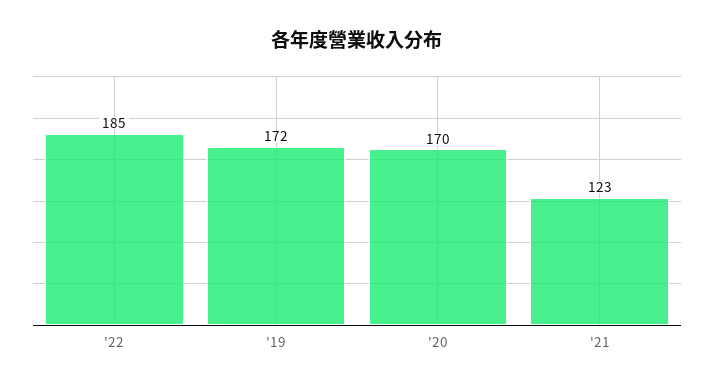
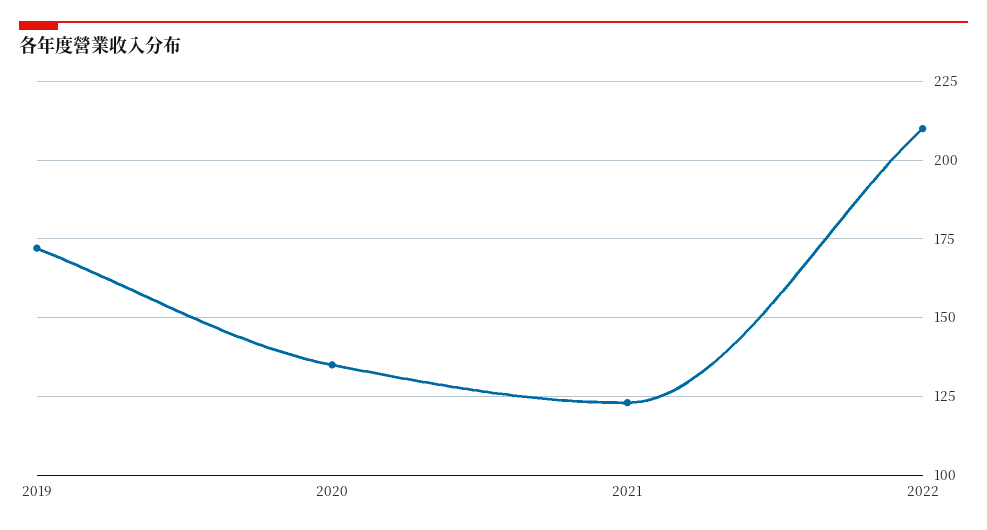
  {
-   "'22": 185,
+   "'22": 210,
    "'19": 172,
-   "'20": 170,
+   "'20": 135,
    "'21": 123
  }

